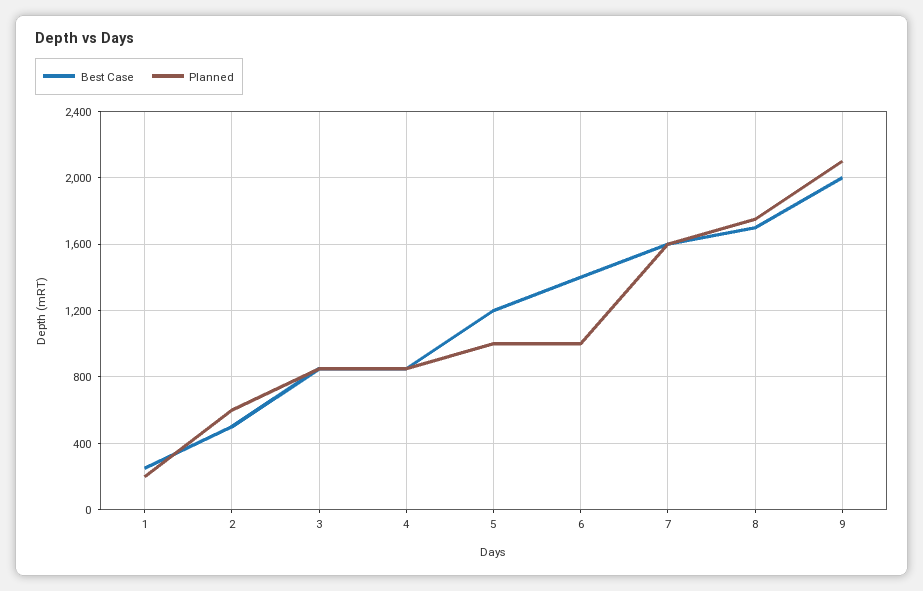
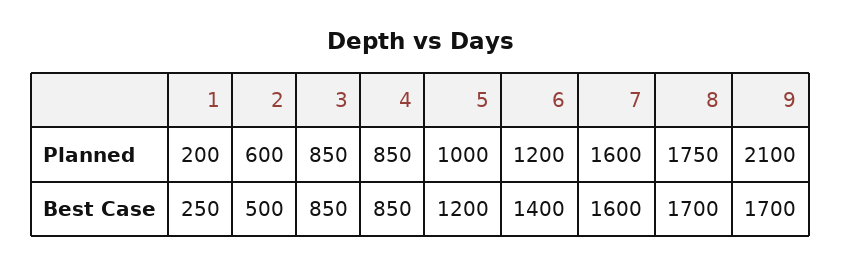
  {
    "Best Case": {
      "1": 250,
      "2": 500,
      "3": 850,
      "4": 850,
      "5": 1200,
      "6": 1400,
      "7": 1600,
      "8": 1700,
-     "9": 2000
+     "9": 1700
    },
    "Planned": {
      "1": 200,
      "2": 600,
      "3": 850,
      "4": 850,
      "5": 1000,
-     "6": 1000,
+     "6": 1200,
      "7": 1600,
      "8": 1750,
      "9": 2100
    }
  }

